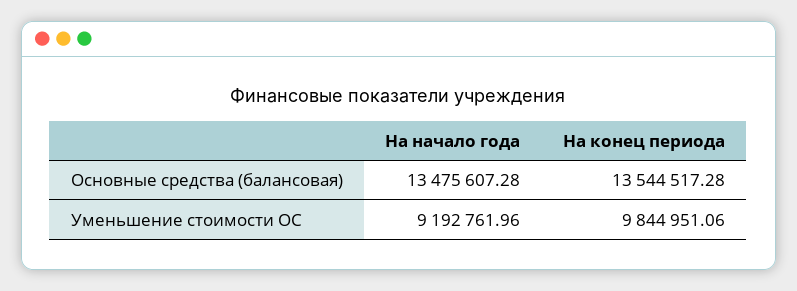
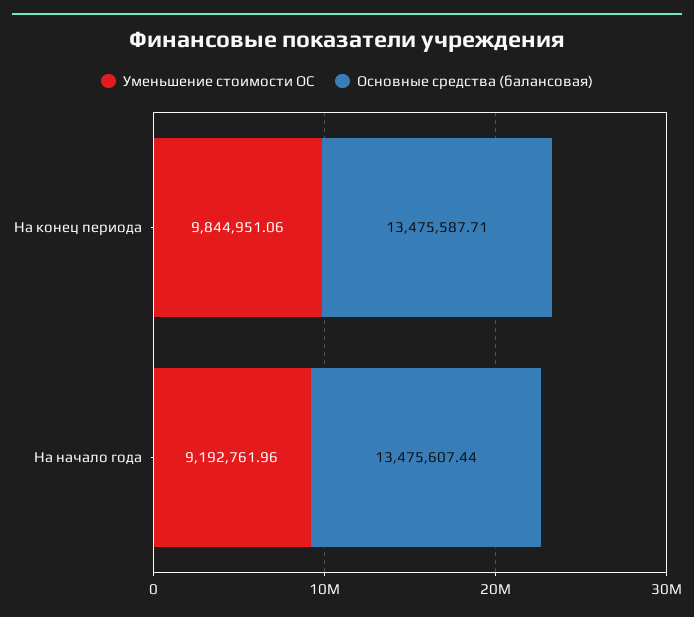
  {
    "Основные средства (балансовая)": {
-     "На начало года": 13475607.28,
+     "На начало года": 13475607.44,
-     "На конец периода": 13544517.28
+     "На конец периода": 13475587.71
    },
    "Уменьшение стоимости ОС": {
      "На начало года": 9192761.96,
      "На конец периода": 9844951.06
    }
  }

